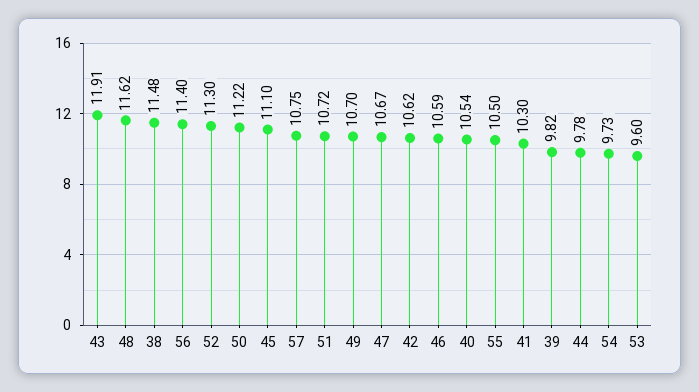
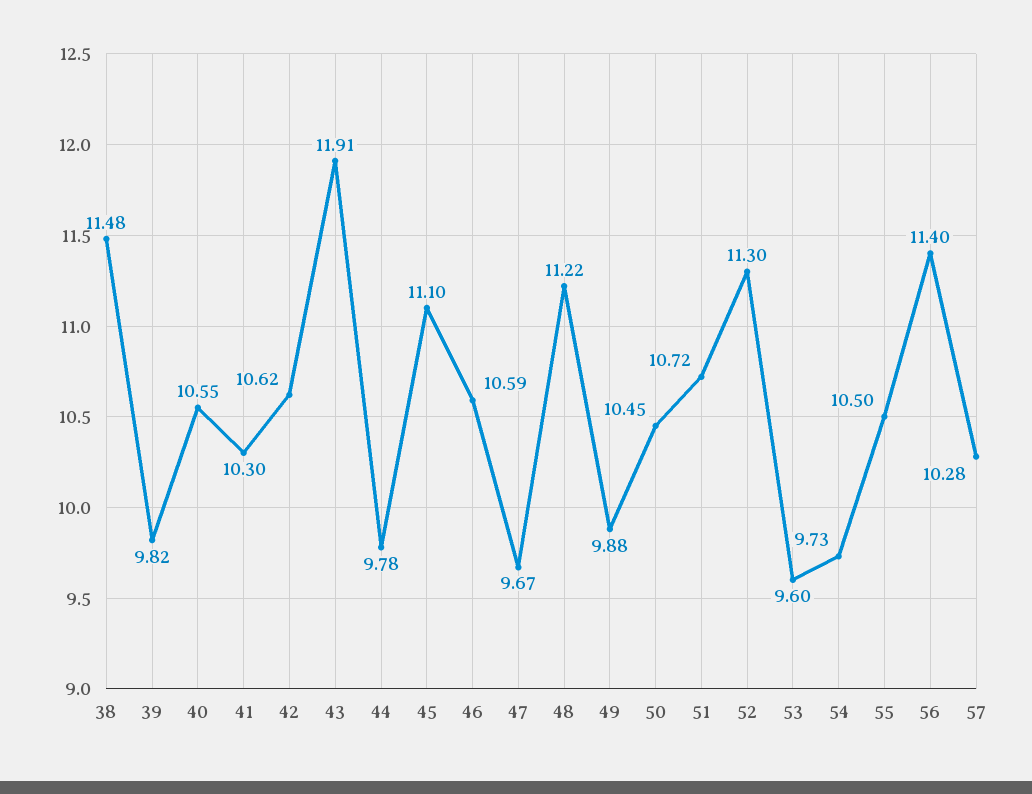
  {
    "43": 11.91,
-   "48": 11.62,
+   "48": 11.22,
    "38": 11.48,
    "56": 11.4,
    "52": 11.3,
-   "50": 11.22,
+   "50": 10.45,
    "45": 11.1,
-   "57": 10.75,
+   "57": 10.28,
    "51": 10.72,
-   "49": 10.7,
+   "49": 9.88,
-   "47": 10.67,
+   "47": 9.67,
    "42": 10.62,
    "46": 10.59,
-   "40": 10.54,
+   "40": 10.55,
    "55": 10.5,
    "41": 10.3,
    "39": 9.82,
    "44": 9.78,
    "54": 9.73,
    "53": 9.6
  }

